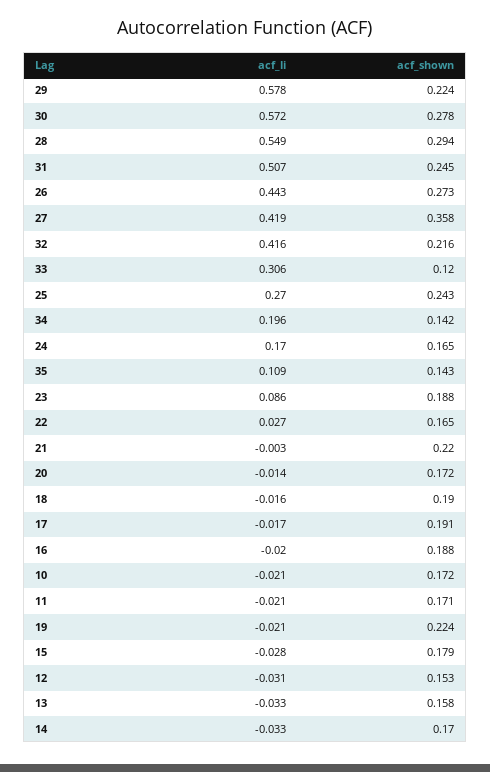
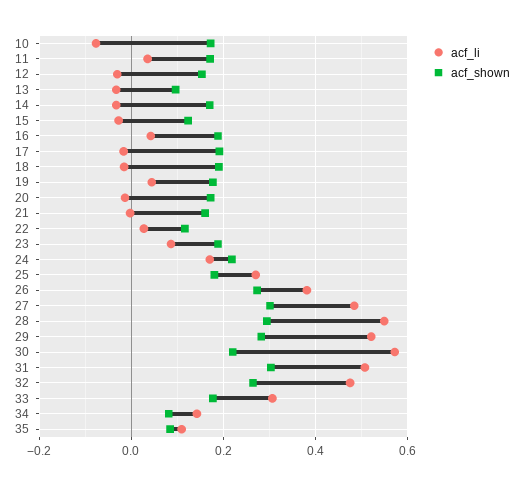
  {
    "acf_li": {
-     "29": 0.578,
+     "29": 0.52,
      "30": 0.572,
      "28": 0.549,
      "31": 0.507,
-     "26": 0.443,
+     "26": 0.38,
-     "27": 0.419,
+     "27": 0.48,
-     "32": 0.416,
+     "32": 0.48,
      "33": 0.306,
      "25": 0.27,
-     "34": 0.196,
+     "34": 0.14,
      "24": 0.17,
      "35": 0.109,
      "23": 0.086,
      "22": 0.027,
      "21": -0.003,
      "20": -0.014,
      "18": -0.016,
      "17": -0.017,
-     "16": -0.02,
+     "16": 0.04,
-     "10": -0.021,
+     "10": -0.08,
-     "11": -0.021,
+     "11": 0.04,
-     "19": -0.021,
+     "19": 0.04,
      "15": -0.028,
      "12": -0.031,
      "13": -0.033,
      "14": -0.033
    },
    "acf_shown": {
-     "29": 0.224,
+     "29": 0.28,
-     "30": 0.278,
+     "30": 0.22,
      "28": 0.294,
-     "31": 0.245,
+     "31": 0.3,
      "26": 0.273,
-     "27": 0.358,
+     "27": 0.3,
-     "32": 0.216,
+     "32": 0.26,
-     "33": 0.12,
+     "33": 0.18,
-     "25": 0.243,
+     "25": 0.18,
-     "34": 0.142,
+     "34": 0.08,
-     "24": 0.165,
+     "24": 0.22,
-     "35": 0.143,
+     "35": 0.08,
      "23": 0.188,
-     "22": 0.165,
+     "22": 0.12,
-     "21": 0.22,
+     "21": 0.16,
      "20": 0.172,
      "18": 0.19,
      "17": 0.191,
      "16": 0.188,
      "10": 0.172,
      "11": 0.171,
-     "19": 0.224,
+     "19": 0.18,
-     "15": 0.179,
+     "15": 0.12,
      "12": 0.153,
-     "13": 0.158,
+     "13": 0.1,
      "14": 0.17
    }
  }

